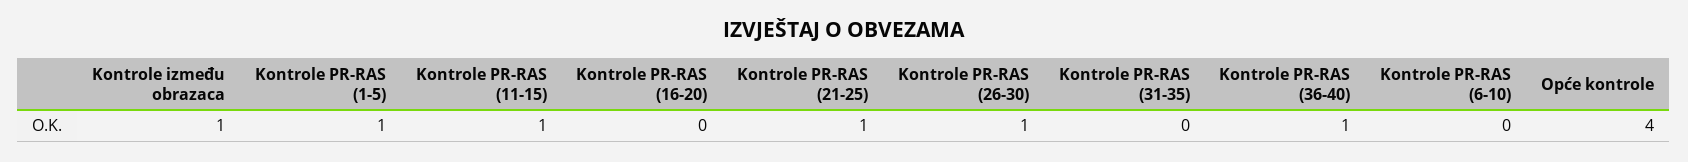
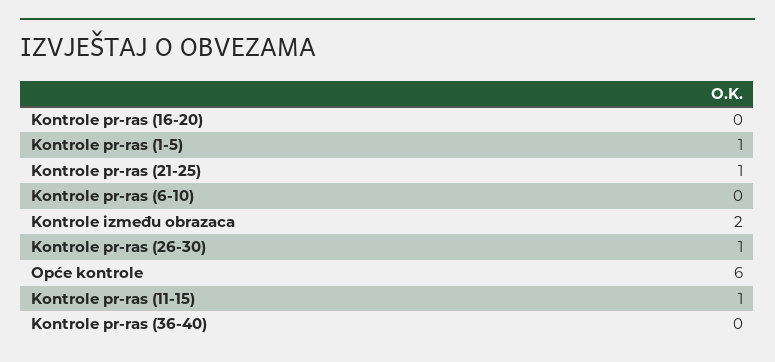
  {
-   "Kontrole između obrazaca": 1,
+   "Kontrole između obrazaca": 2,
    "Kontrole PR-RAS (1-5)": 1,
    "Kontrole PR-RAS (11-15)": 1,
    "Kontrole PR-RAS (16-20)": 0,
    "Kontrole PR-RAS (21-25)": 1,
    "Kontrole PR-RAS (26-30)": 1,
-   "Kontrole PR-RAS (31-35)": 0,
-   "Kontrole PR-RAS (36-40)": 1,
+   "Kontrole PR-RAS (36-40)": 0,
    "Kontrole PR-RAS (6-10)": 0,
-   "Opće kontrole": 4
+   "Opće kontrole": 6
  }

